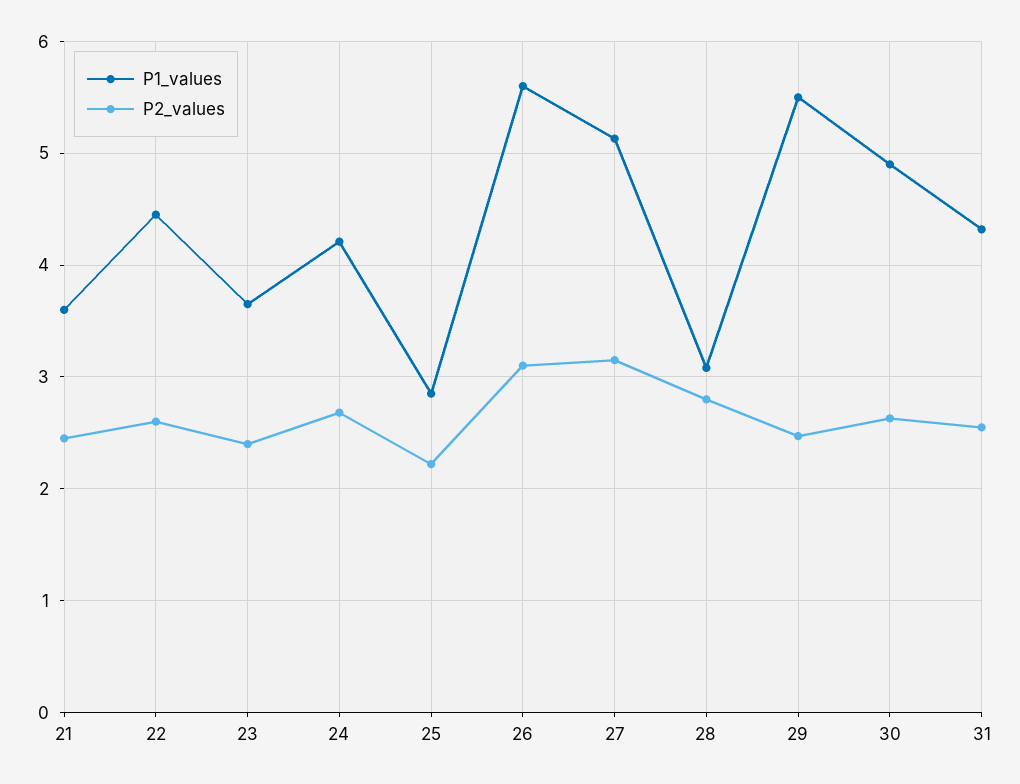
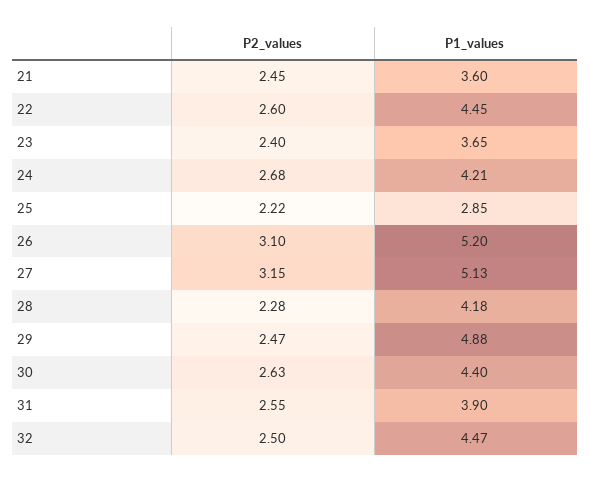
  {
    "P1_values": {
      "21": 3.6,
      "22": 4.45,
      "23": 3.65,
      "24": 4.21,
      "25": 2.85,
-     "26": 5.6,
+     "26": 5.2,
      "27": 5.13,
-     "28": 3.1,
+     "28": 4.18,
-     "29": 5.5,
+     "29": 4.88,
-     "30": 4.9,
+     "30": 4.4,
-     "31": 4.3
+     "31": 3.9,
+     "32": 4.47
    },
    "P2_values": {
      "21": 2.45,
      "22": 2.6,
      "23": 2.4,
      "24": 2.68,
      "25": 2.22,
      "26": 3.1,
      "27": 3.15,
-     "28": 2.8,
+     "28": 2.28,
      "29": 2.47,
      "30": 2.63,
-     "31": 2.55
+     "31": 2.55,
+     "32": 2.5
    }
  }

